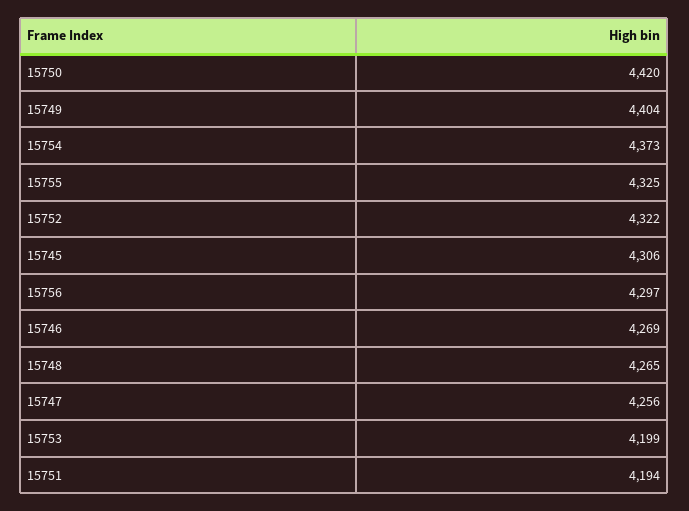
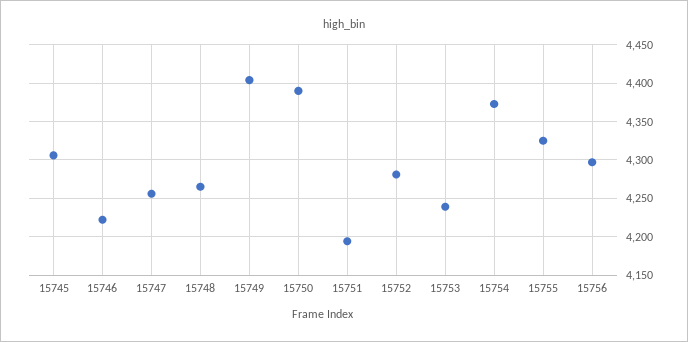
  {
-   "15750": 4420,
+   "15750": 4390,
    "15749": 4404,
    "15754": 4373,
    "15755": 4325,
-   "15752": 4322,
+   "15752": 4280,
    "15745": 4306,
    "15756": 4297,
-   "15746": 4269,
+   "15746": 4220,
    "15748": 4265,
    "15747": 4256,
-   "15753": 4199,
+   "15753": 4240,
    "15751": 4194
  }

